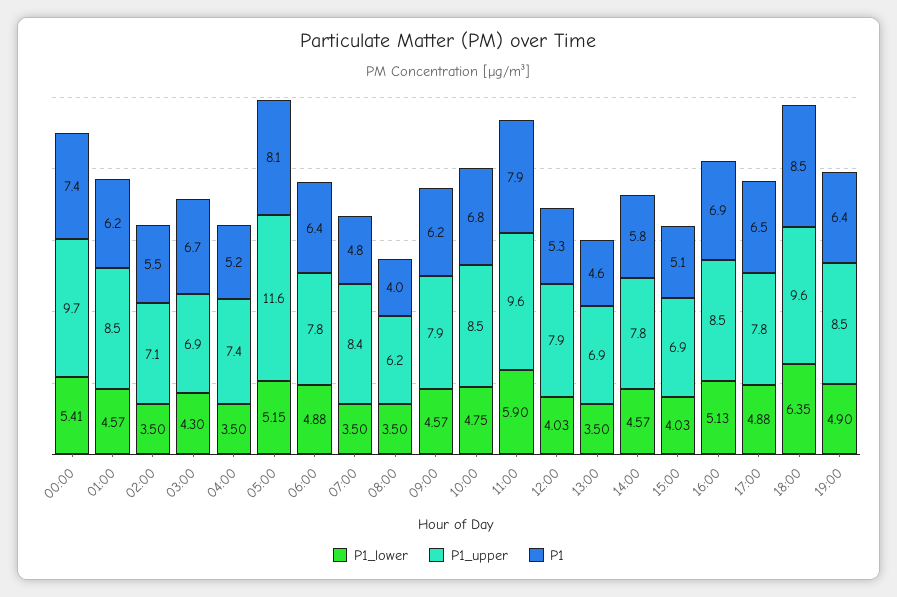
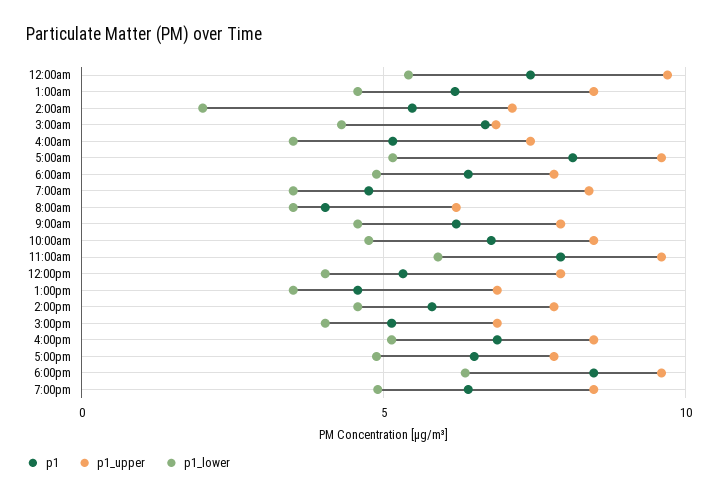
  {
    "P1_lower": {
      "00:00": 5.41,
      "01:00": 4.57,
-     "02:00": 3.5,
+     "02:00": 2,
      "03:00": 4.3,
      "04:00": 3.5,
      "05:00": 5.15,
      "06:00": 4.88,
      "07:00": 3.5,
      "08:00": 3.5,
      "09:00": 4.57,
      "10:00": 4.75,
      "11:00": 5.9,
      "12:00": 4.03,
      "13:00": 3.5,
      "14:00": 4.57,
      "15:00": 4.03,
      "16:00": 5.13,
      "17:00": 4.88,
      "18:00": 6.35,
      "19:00": 4.9
    },
    "P1_upper": {
      "00:00": 9.7,
      "01:00": 8.5,
      "02:00": 7.1,
      "03:00": 6.9,
      "04:00": 7.4,
-     "05:00": 11.6,
+     "05:00": 9.5,
      "06:00": 7.8,
      "07:00": 8.4,
      "08:00": 6.2,
      "09:00": 7.9,
      "10:00": 8.5,
      "11:00": 9.6,
      "12:00": 7.9,
      "13:00": 6.9,
      "14:00": 7.8,
      "15:00": 6.9,
      "16:00": 8.5,
      "17:00": 7.8,
      "18:00": 9.6,
      "19:00": 8.5
    },
    "P1": {
      "00:00": 7.4,
      "01:00": 6.2,
      "02:00": 5.5,
      "03:00": 6.7,
      "04:00": 5.2,
      "05:00": 8.1,
      "06:00": 6.4,
      "07:00": 4.8,
      "08:00": 4,
      "09:00": 6.2,
      "10:00": 6.8,
      "11:00": 7.9,
      "12:00": 5.3,
      "13:00": 4.6,
      "14:00": 5.8,
      "15:00": 5.1,
      "16:00": 6.9,
      "17:00": 6.5,
      "18:00": 8.5,
      "19:00": 6.4
    }
  }

